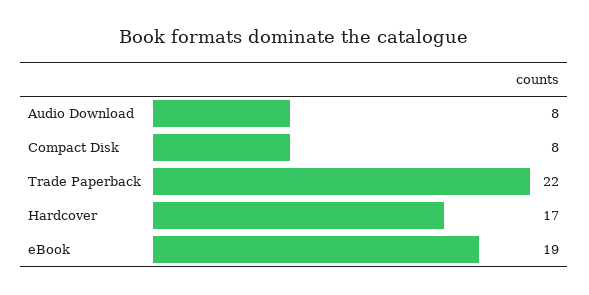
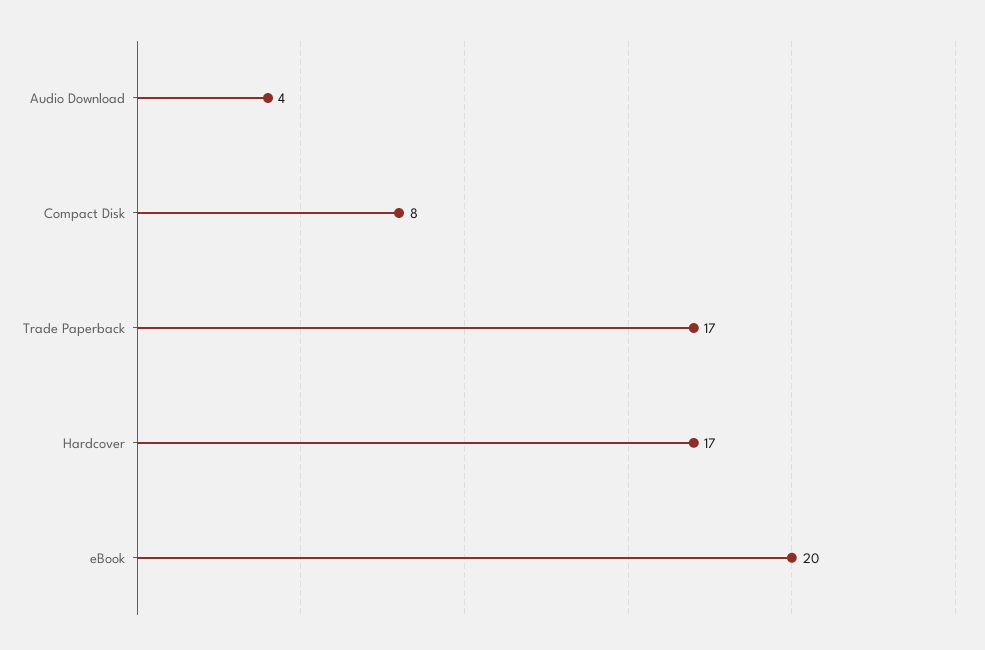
  {
-   "Audio Download": 8,
+   "Audio Download": 4,
    "Compact Disk": 8,
-   "Trade Paperback": 22,
+   "Trade Paperback": 17,
    "Hardcover": 17,
-   "eBook": 19
+   "eBook": 20
  }

